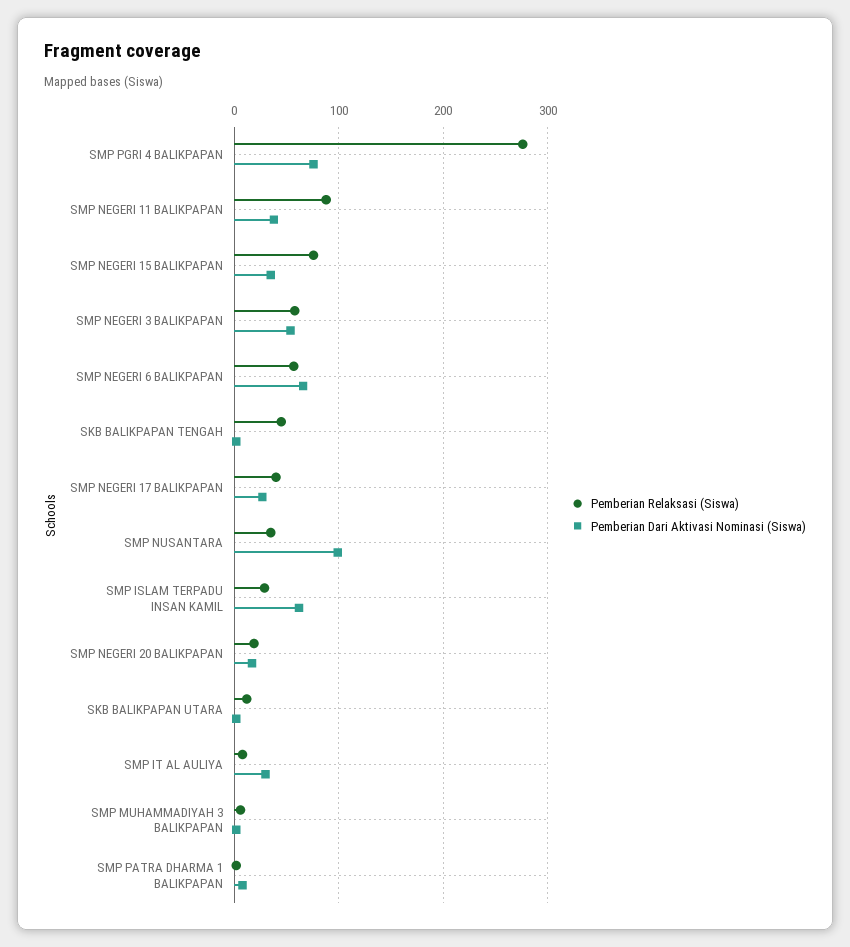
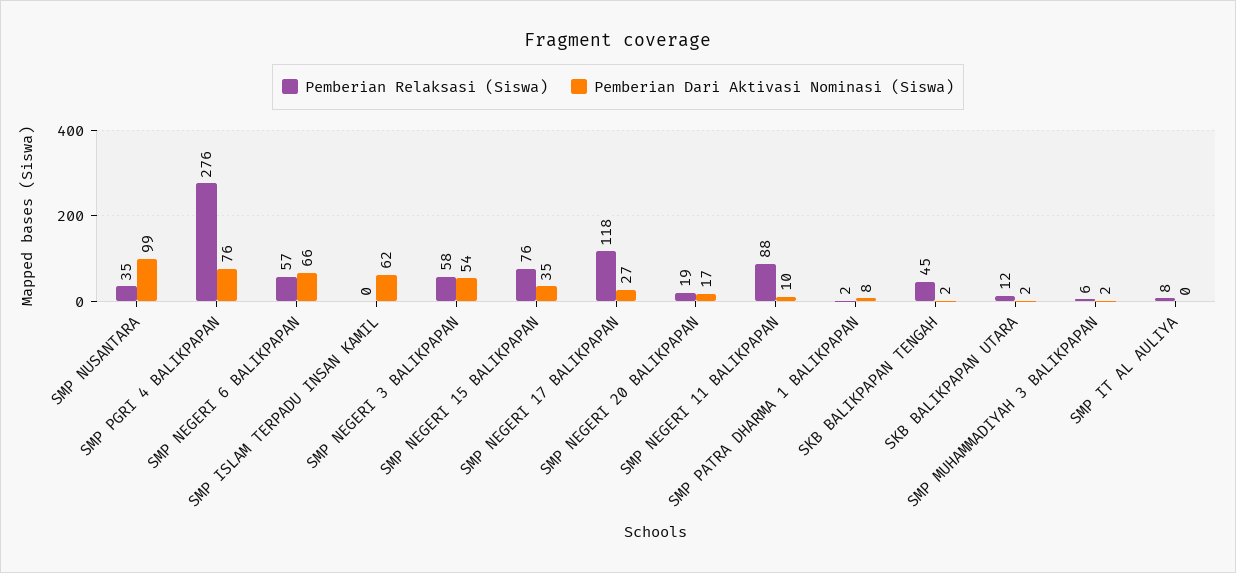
  {
    "Pemberian Relaksasi (Siswa)": {
      "SMP PGRI 4 BALIKPAPAN": 276,
      "SMP NEGERI 11 BALIKPAPAN": 88,
      "SMP NEGERI 15 BALIKPAPAN": 76,
      "SMP NEGERI 3 BALIKPAPAN": 58,
      "SMP NEGERI 6 BALIKPAPAN": 57,
      "SKB BALIKPAPAN TENGAH": 45,
-     "SMP NEGERI 17 BALIKPAPAN": 40,
+     "SMP NEGERI 17 BALIKPAPAN": 118,
      "SMP NUSANTARA": 35,
-     "SMP ISLAM TERPADU INSAN KAMIL": 30,
+     "SMP ISLAM TERPADU INSAN KAMIL": 0,
      "SMP NEGERI 20 BALIKPAPAN": 19,
      "SKB BALIKPAPAN UTARA": 12,
      "SMP IT AL AULIYA": 8,
      "SMP MUHAMMADIYAH 3 BALIKPAPAN": 6,
      "SMP PATRA DHARMA 1 BALIKPAPAN": 2
    },
    "Pemberian Dari Aktivasi Nominasi (Siswa)": {
      "SMP PGRI 4 BALIKPAPAN": 76,
-     "SMP NEGERI 11 BALIKPAPAN": 40,
+     "SMP NEGERI 11 BALIKPAPAN": 10,
      "SMP NEGERI 15 BALIKPAPAN": 35,
      "SMP NEGERI 3 BALIKPAPAN": 54,
      "SMP NEGERI 6 BALIKPAPAN": 66,
      "SKB BALIKPAPAN TENGAH": 2,
      "SMP NEGERI 17 BALIKPAPAN": 27,
      "SMP NUSANTARA": 99,
      "SMP ISLAM TERPADU INSAN KAMIL": 62,
      "SMP NEGERI 20 BALIKPAPAN": 17,
      "SKB BALIKPAPAN UTARA": 2,
-     "SMP IT AL AULIYA": 30,
+     "SMP IT AL AULIYA": 0,
      "SMP MUHAMMADIYAH 3 BALIKPAPAN": 2,
      "SMP PATRA DHARMA 1 BALIKPAPAN": 8
    }
  }

